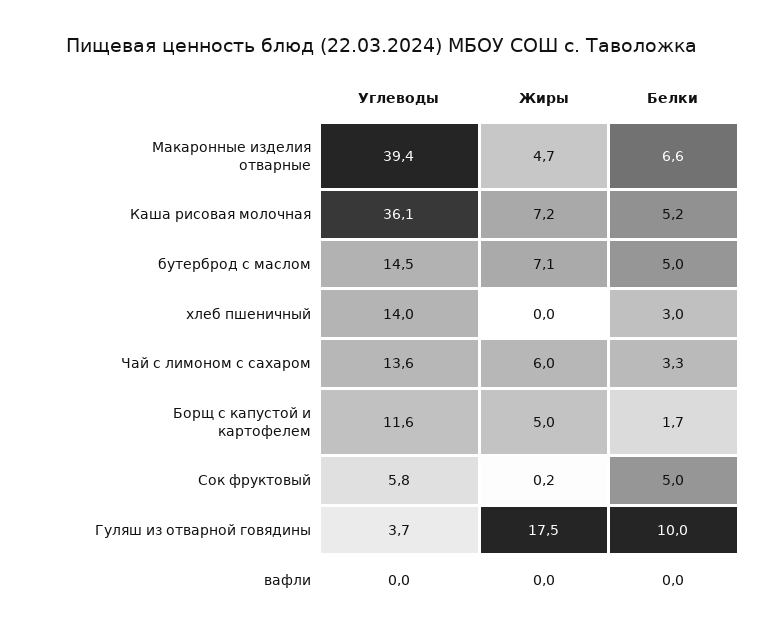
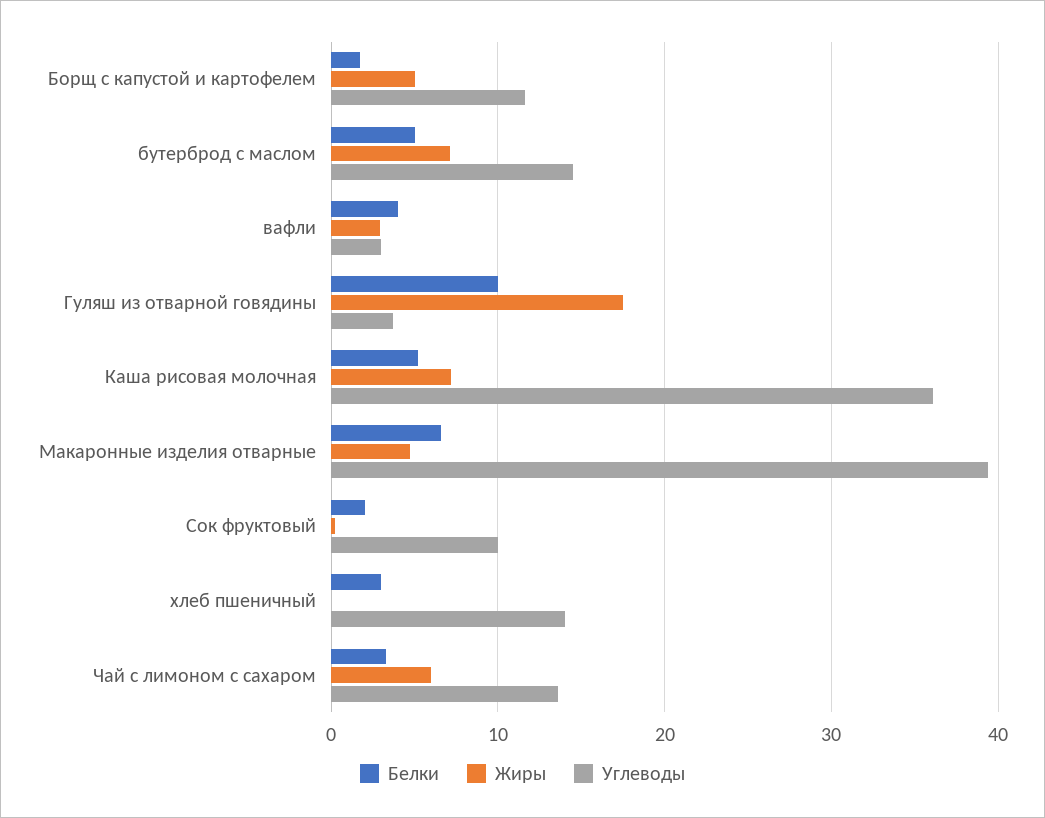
  {
    "Углеводы": {
      "Макаронные изделия отварные": 39.4,
      "Каша рисовая молочная": 36.1,
      "бутерброд с маслом": 14.5,
      "хлеб пшеничный": 14,
      "Чай с лимоном с сахаром": 13.6,
      "Борщ с капустой и картофелем": 11.6,
-     "Сок фруктовый": 5.8,
+     "Сок фруктовый": 10,
      "Гуляш из отварной говядины": 3.7,
-     "вафли": 0
+     "вафли": 3
    },
    "Жиры": {
      "Макаронные изделия отварные": 4.7,
      "Каша рисовая молочная": 7.2,
      "бутерброд с маслом": 7.1,
      "хлеб пшеничный": 0,
      "Чай с лимоном с сахаром": 6,
      "Борщ с капустой и картофелем": 5,
      "Сок фруктовый": 0.2,
      "Гуляш из отварной говядины": 17.5,
-     "вафли": 0
+     "вафли": 3
    },
    "Белки": {
      "Макаронные изделия отварные": 6.6,
      "Каша рисовая молочная": 5.2,
      "бутерброд с маслом": 5,
      "хлеб пшеничный": 3,
      "Чай с лимоном с сахаром": 3.3,
      "Борщ с капустой и картофелем": 1.7,
-     "Сок фруктовый": 5,
+     "Сок фруктовый": 2,
      "Гуляш из отварной говядины": 10,
-     "вафли": 0
+     "вафли": 4
    }
  }

